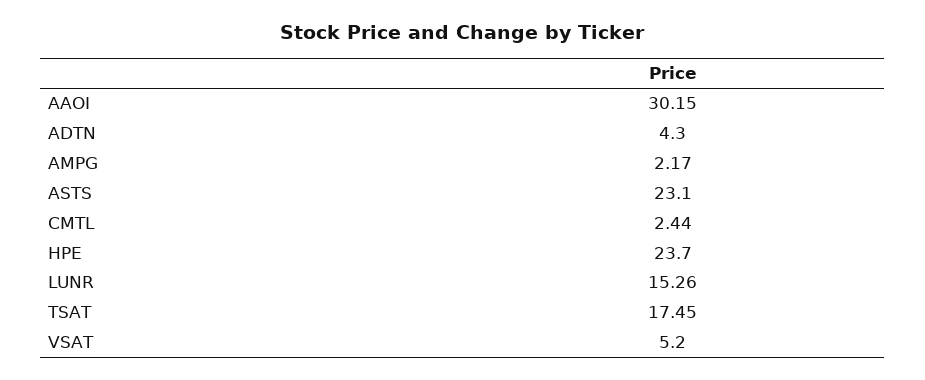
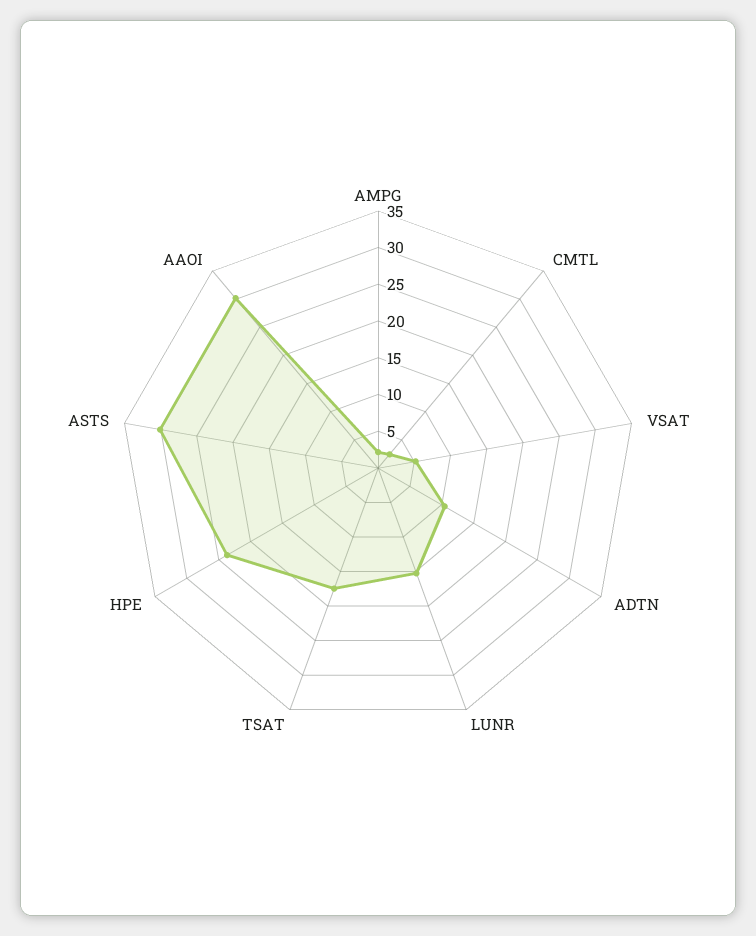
  {
    "AAOI": 30.15,
-   "ADTN": 4.3,
+   "ADTN": 10,
    "AMPG": 2.17,
-   "ASTS": 23.1,
+   "ASTS": 30,
    "CMTL": 2.44,
    "HPE": 23.7,
    "LUNR": 15.26,
    "TSAT": 17.45,
    "VSAT": 5.2
  }

